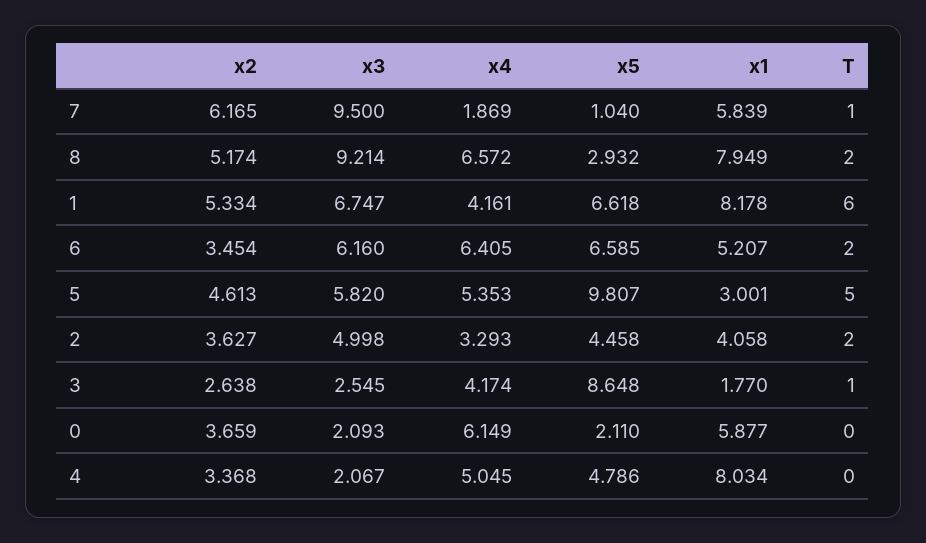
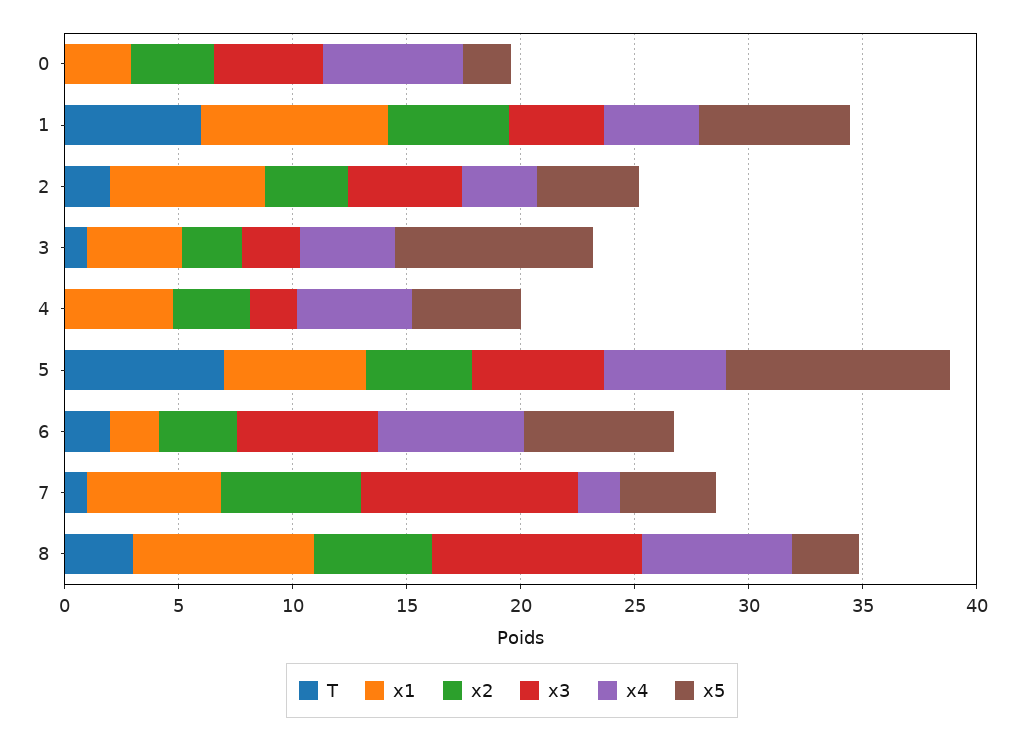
  {
    "x2": {
      "7": 6.165,
      "8": 5.174,
      "1": 5.334,
      "6": 3.454,
      "5": 4.613,
      "2": 3.627,
      "3": 2.638,
      "0": 3.659,
      "4": 3.368
    },
    "x3": {
      "7": 9.5,
      "8": 9.214,
-     "1": 6.747,
+     "1": 4,
      "6": 6.16,
      "5": 5.82,
      "2": 4.998,
      "3": 2.545,
-     "0": 2.093,
+     "0": 5,
      "4": 2.067
    },
    "x4": {
      "7": 1.869,
      "8": 6.572,
      "1": 4.161,
      "6": 6.405,
      "5": 5.353,
      "2": 3.293,
      "3": 4.174,
      "0": 6.149,
      "4": 5.045
    },
    "x5": {
-     "7": 1.04,
+     "7": 4,
      "8": 2.932,
      "1": 6.618,
      "6": 6.585,
      "5": 9.807,
      "2": 4.458,
      "3": 8.648,
      "0": 2.11,
      "4": 4.786
    },
    "x1": {
      "7": 5.839,
      "8": 7.949,
      "1": 8.178,
-     "6": 5.207,
+     "6": 2,
-     "5": 3.001,
+     "5": 6,
-     "2": 4.058,
+     "2": 7,
-     "3": 1.77,
+     "3": 4,
-     "0": 5.877,
+     "0": 3,
-     "4": 8.034
+     "4": 5
    },
    "T": {
      "7": 1,
-     "8": 2,
+     "8": 3,
      "1": 6,
      "6": 2,
-     "5": 5,
+     "5": 7,
      "2": 2,
      "3": 1,
      "0": 0,
      "4": 0
    }
  }

